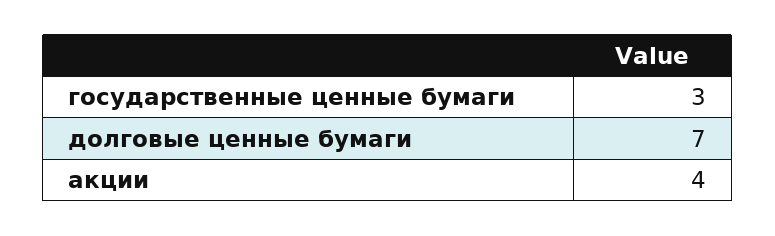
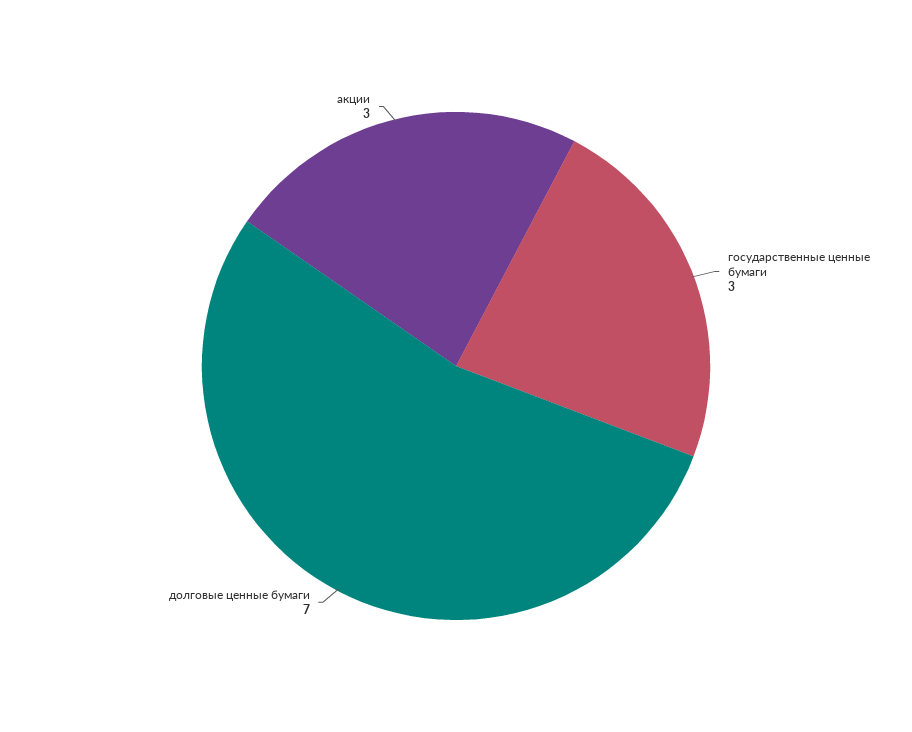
  {
    "государственные ценные бумаги": 3,
    "долговые ценные бумаги": 7,
-   "акции": 4
+   "акции": 3
  }

